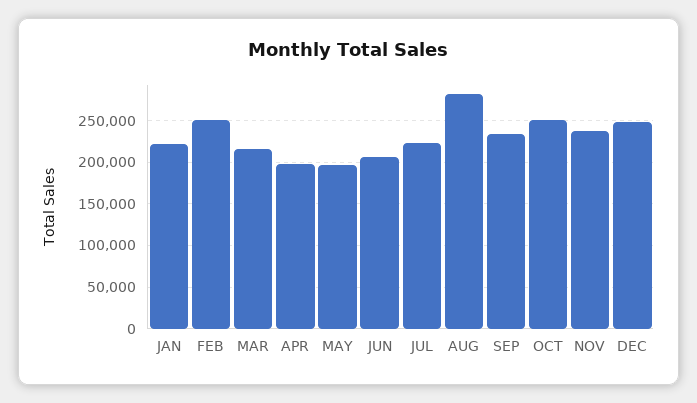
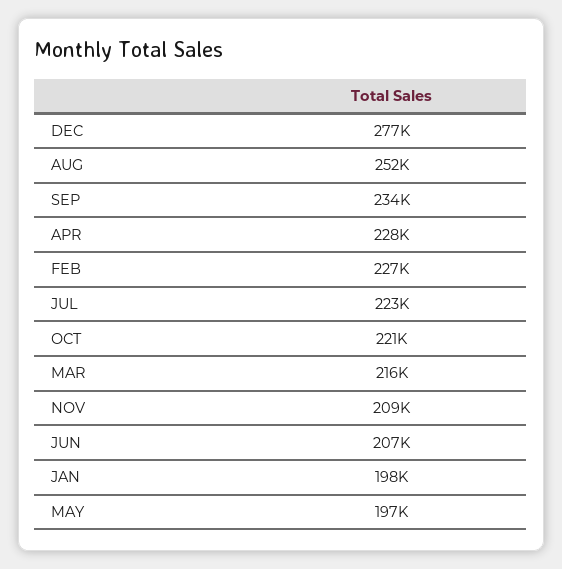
  {
-   "JAN": 220000,
+   "JAN": 198000,
-   "FEB": 250000,
+   "FEB": 227000,
    "MAR": 216000,
-   "APR": 200000,
+   "APR": 228000,
    "MAY": 197000,
    "JUN": 207000,
    "JUL": 223000,
-   "AUG": 280000,
+   "AUG": 252000,
    "SEP": 234000,
-   "OCT": 250000,
+   "OCT": 221000,
-   "NOV": 240000,
+   "NOV": 209000,
-   "DEC": 250000
+   "DEC": 277000
  }

